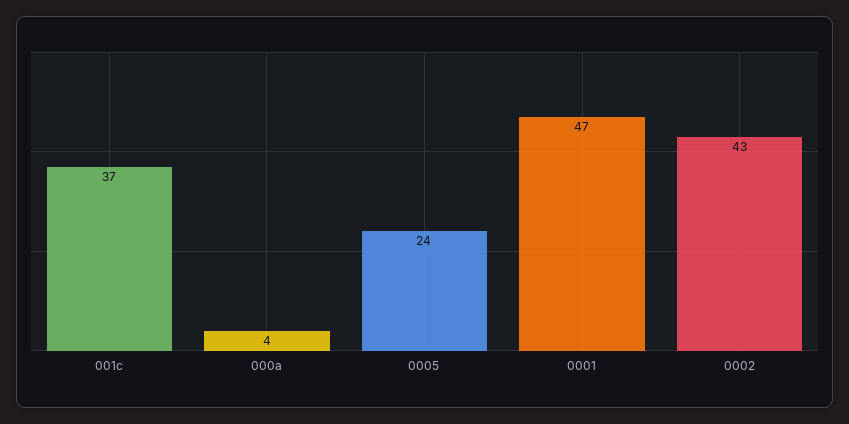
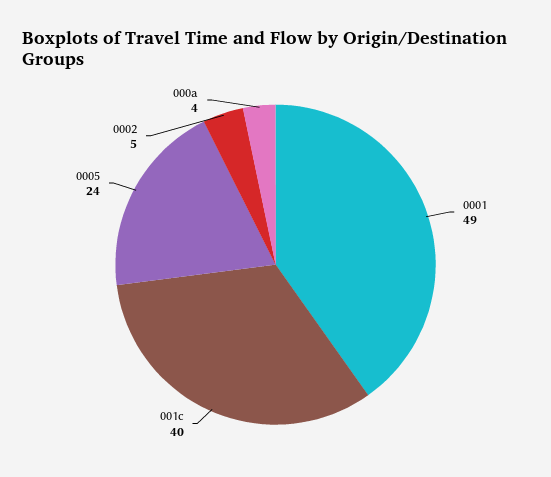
  {
-   "001c": 37,
+   "001c": 40,
    "000a": 4,
    "0005": 24,
-   "0001": 47,
+   "0001": 49,
-   "0002": 43
+   "0002": 5
  }

